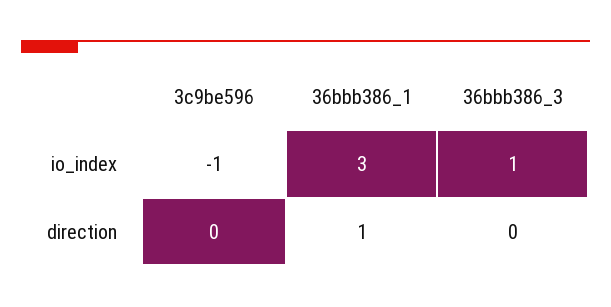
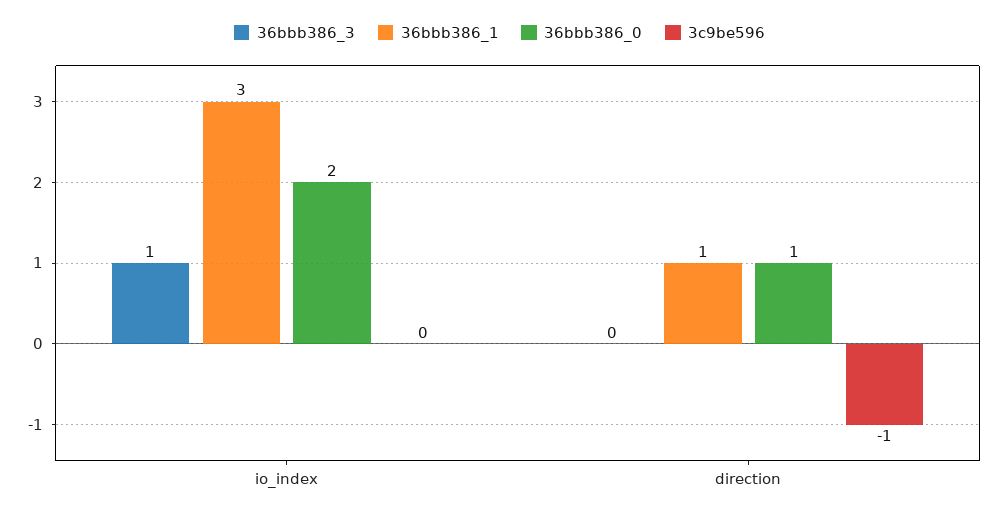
  {
    "3c9be596": {
-     "io_index": -1,
+     "io_index": 0,
-     "direction": 0
+     "direction": -1
    },
    "36bbb386_1": {
      "io_index": 3,
      "direction": 1
    },
    "36bbb386_3": {
      "io_index": 1,
      "direction": 0
-   }
+   },
+   "36bbb386_0": {
+     "io_index": 2,
+     "direction": 1
+   }
  }

